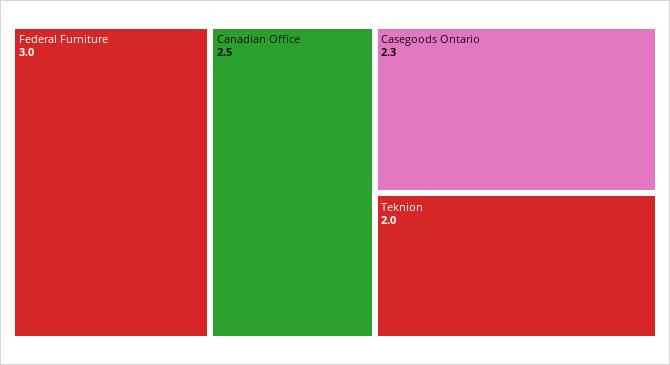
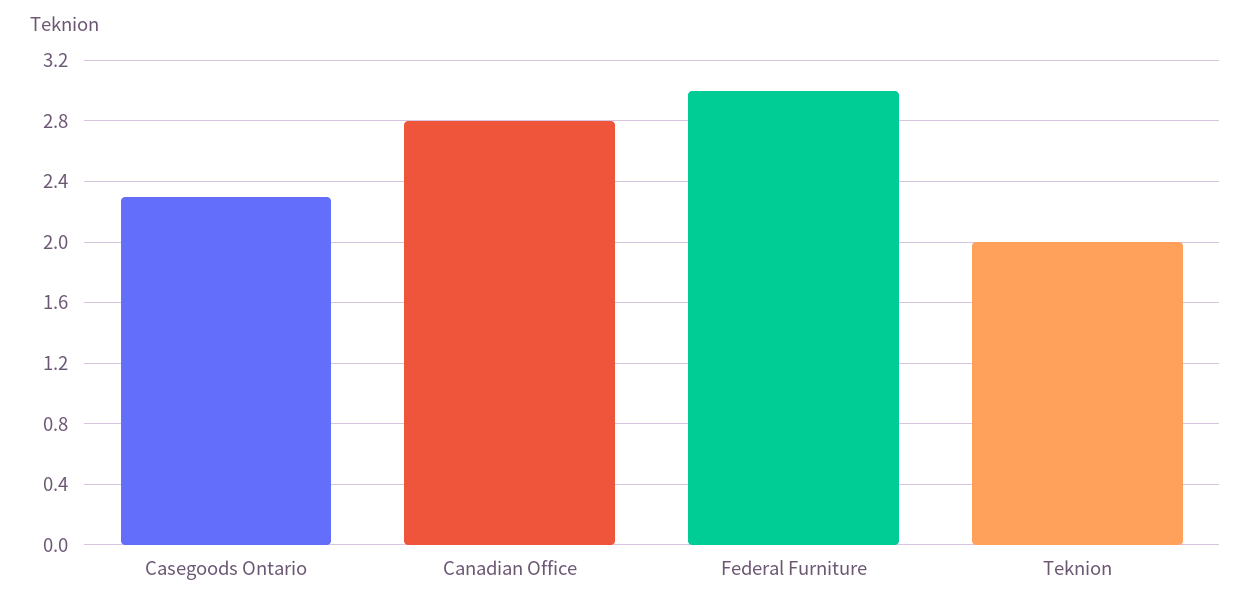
  {
    "Federal Furniture": 3,
-   "Canadian Office": 2.5,
+   "Canadian Office": 2.8,
    "Casegoods Ontario": 2.3,
    "Teknion": 2
  }

